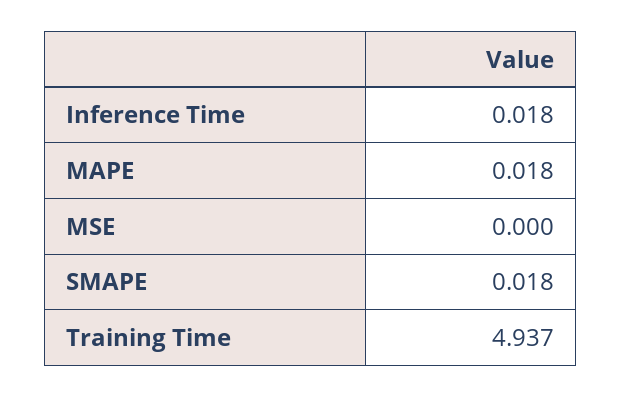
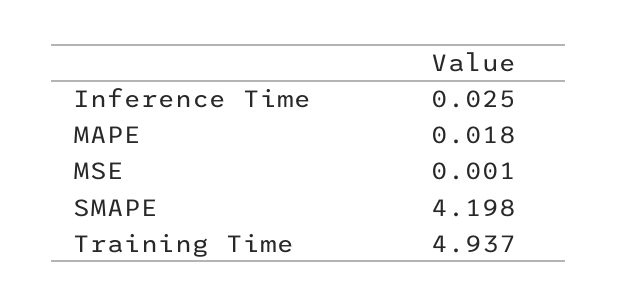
  {
-   "Inference Time": 0.018,
+   "Inference Time": 0.025,
    "MAPE": 0.018,
-   "MSE": 0,
+   "MSE": 0.001,
-   "SMAPE": 0.018,
+   "SMAPE": 4.198,
    "Training Time": 4.937
  }

